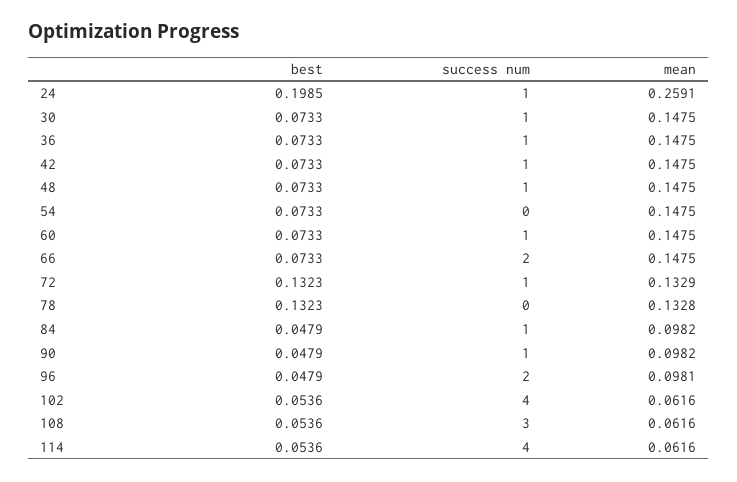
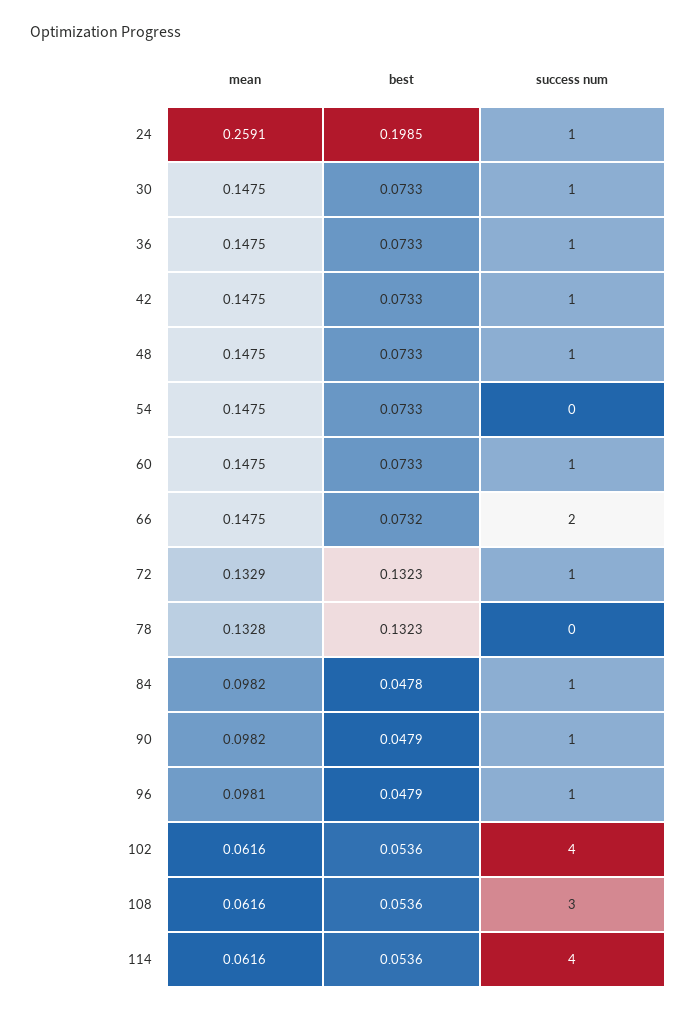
  {
    "best": {
      "24": 0.1985,
      "30": 0.0733,
      "36": 0.0733,
      "42": 0.0733,
      "48": 0.0733,
      "54": 0.0733,
      "60": 0.0733,
-     "66": 0.0733,
+     "66": 0.0732,
      "72": 0.1323,
      "78": 0.1323,
-     "84": 0.0479,
+     "84": 0.0478,
      "90": 0.0479,
      "96": 0.0479,
      "102": 0.0536,
      "108": 0.0536,
      "114": 0.0536
    },
    "success num": {
      "24": 1,
      "30": 1,
      "36": 1,
      "42": 1,
      "48": 1,
      "54": 0,
      "60": 1,
      "66": 2,
      "72": 1,
      "78": 0,
      "84": 1,
      "90": 1,
-     "96": 2,
+     "96": 1,
      "102": 4,
      "108": 3,
      "114": 4
    },
    "mean": {
      "24": 0.2591,
      "30": 0.1475,
      "36": 0.1475,
      "42": 0.1475,
      "48": 0.1475,
      "54": 0.1475,
      "60": 0.1475,
      "66": 0.1475,
      "72": 0.1329,
      "78": 0.1328,
      "84": 0.0982,
      "90": 0.0982,
      "96": 0.0981,
      "102": 0.0616,
      "108": 0.0616,
      "114": 0.0616
    }
  }

